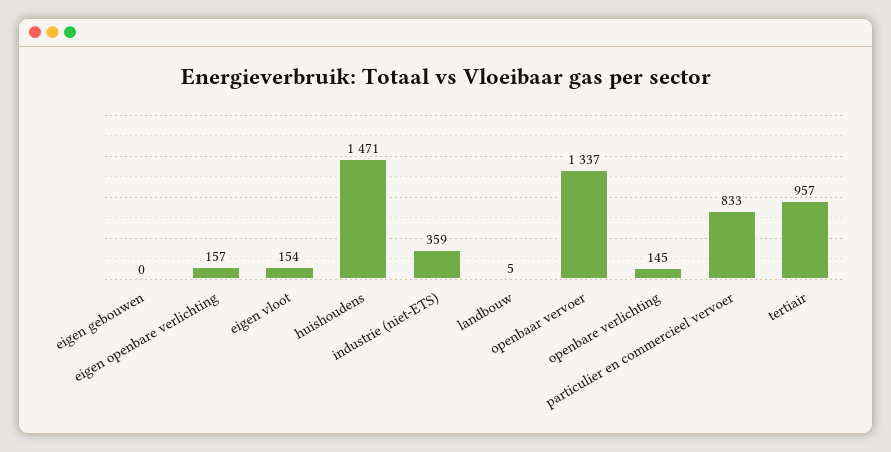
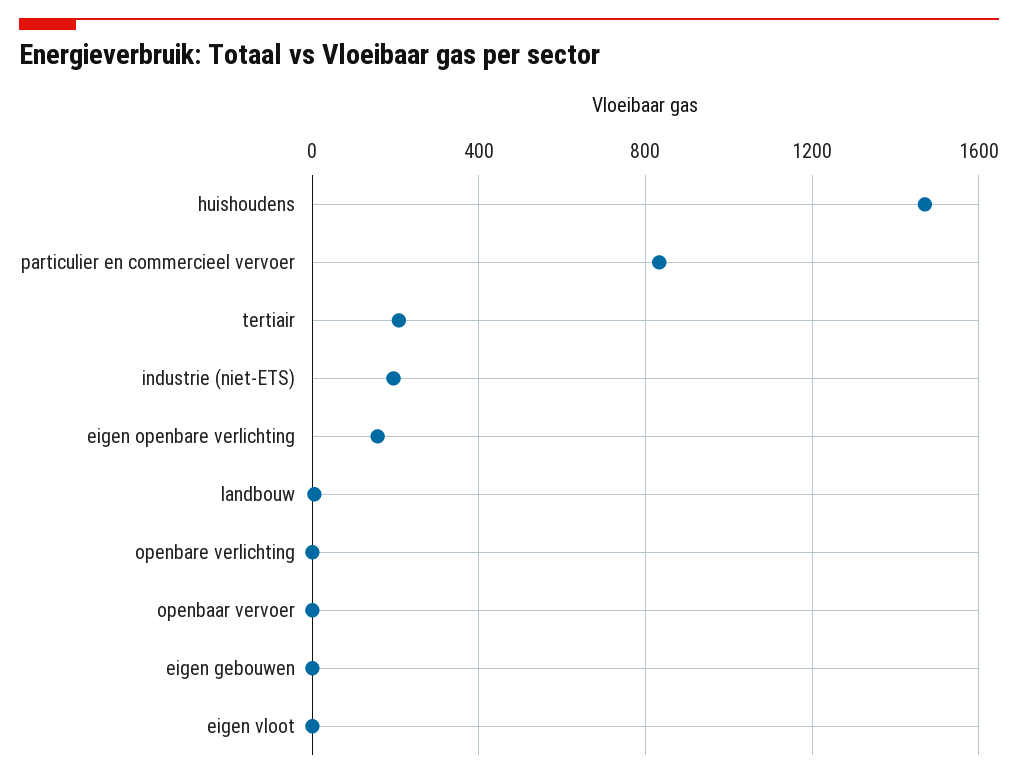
  {
    "eigen gebouwen": 0,
    "eigen openbare verlichting": 157,
-   "eigen vloot": 154,
+   "eigen vloot": 0,
    "huishoudens": 1471,
-   "industrie (niet-ETS)": 359,
+   "industrie (niet-ETS)": 200,
    "landbouw": 5,
-   "openbaar vervoer": 1337,
+   "openbaar vervoer": 0,
-   "openbare verlichting": 145,
+   "openbare verlichting": 0,
    "particulier en commercieel vervoer": 833,
-   "tertiair": 957
+   "tertiair": 200
  }

